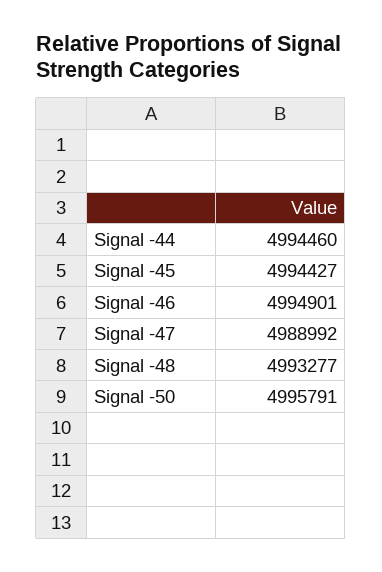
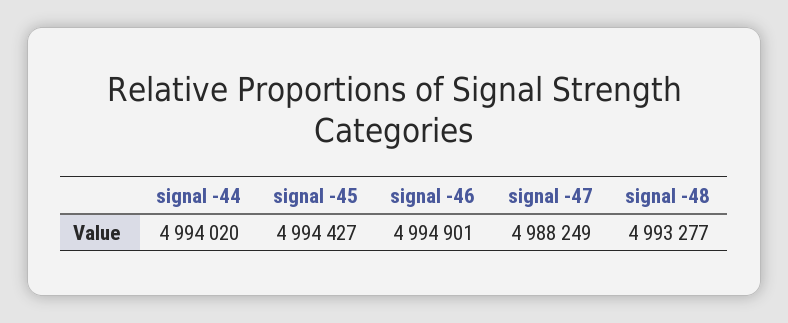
  {
-   "Signal -44": 4994460,
+   "Signal -44": 4994020,
    "Signal -45": 4994427,
    "Signal -46": 4994901,
-   "Signal -47": 4988992,
+   "Signal -47": 4988249,
-   "Signal -48": 4993277,
+   "Signal -48": 4993277
-   "Signal -50": 4995791
  }

